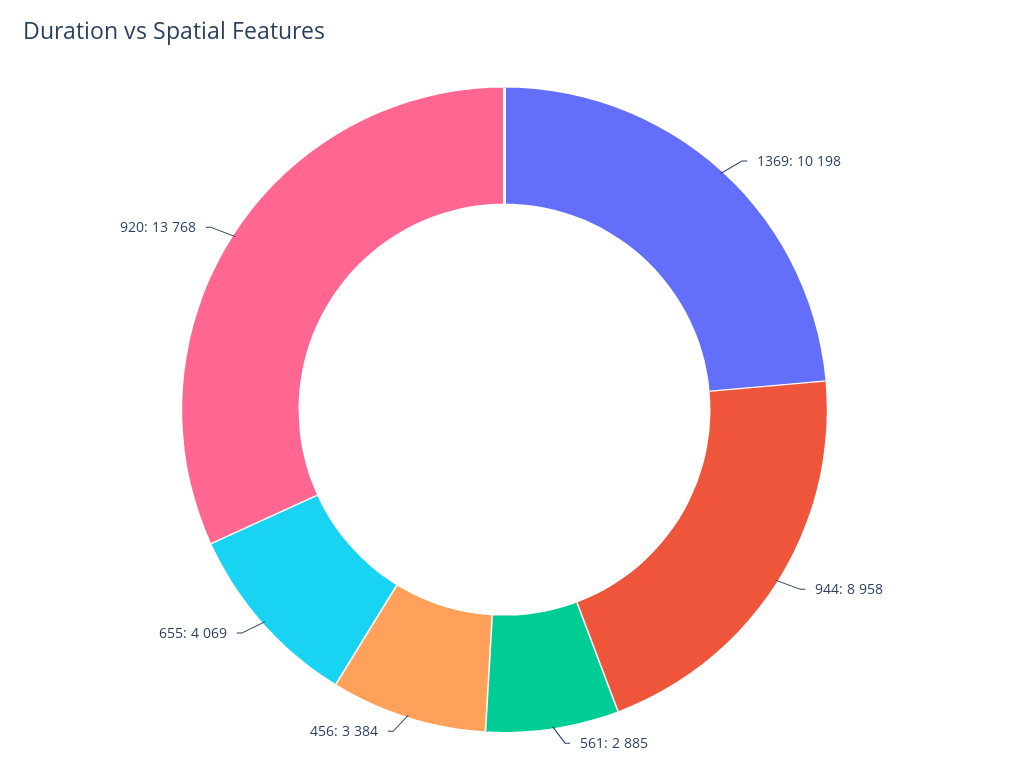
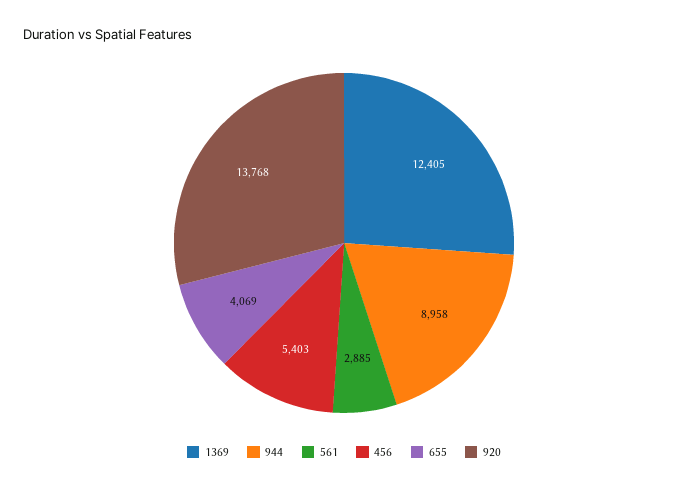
  {
-   "1369": 10198,
+   "1369": 12405,
    "944": 8958,
    "561": 2885,
-   "456": 3384,
+   "456": 5403,
    "655": 4069,
    "920": 13768
  }

